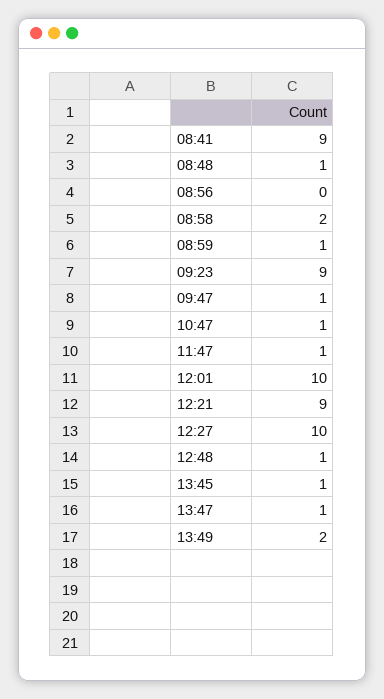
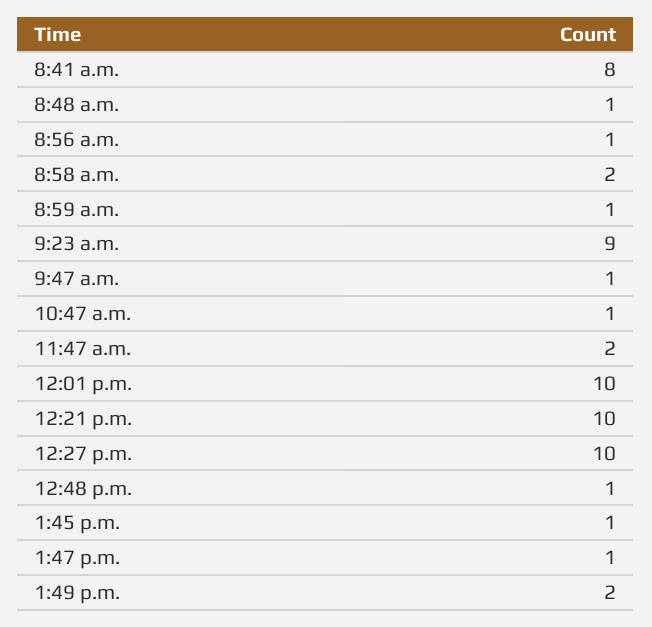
  {
-   "08:41": 9,
+   "08:41": 8,
    "08:48": 1,
-   "08:56": 0,
+   "08:56": 1,
    "08:58": 2,
    "08:59": 1,
    "09:23": 9,
    "09:47": 1,
    "10:47": 1,
-   "11:47": 1,
+   "11:47": 2,
    "12:01": 10,
-   "12:21": 9,
+   "12:21": 10,
    "12:27": 10,
    "12:48": 1,
    "13:45": 1,
    "13:47": 1,
    "13:49": 2
  }

